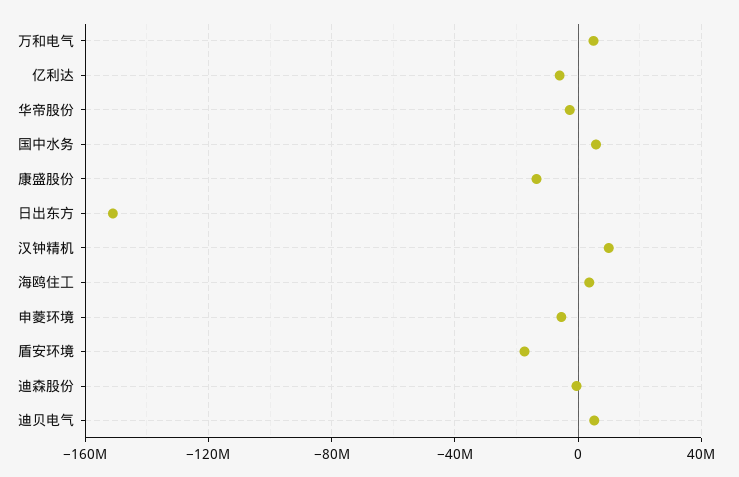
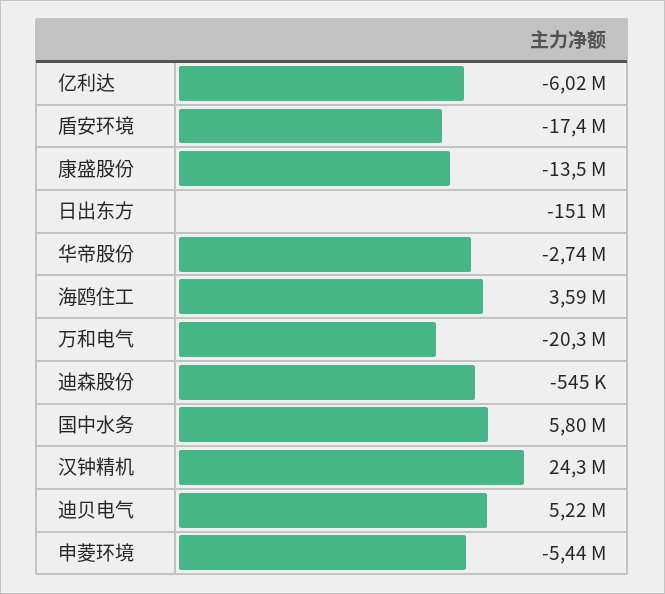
  {
-   "万和电气": 5000000,
+   "万和电气": -20300000,
    "亿利达": -6020000,
    "华帝股份": -2740000,
    "国中水务": 5800000,
    "康盛股份": -13500000,
    "日出东方": -151000000,
-   "汉钟精机": 10000000,
+   "汉钟精机": 24300000,
    "海鸥住工": 3590000,
    "申菱环境": -5440000,
    "盾安环境": -17400000,
    "迪森股份": -545000,
    "迪贝电气": 5220000
  }

